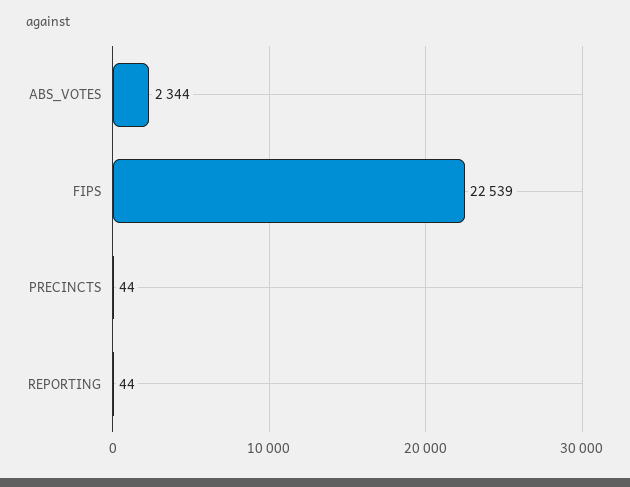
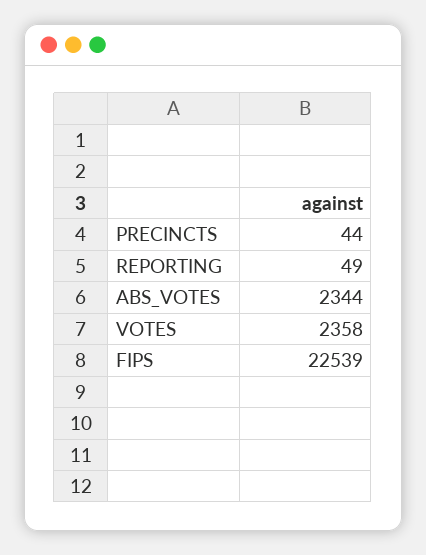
  {
    "ABS_VOTES": 2344,
    "FIPS": 22539,
    "PRECINCTS": 44,
-   "REPORTING": 44
+   "REPORTING": 49,
+   "VOTES": 2358
  }

